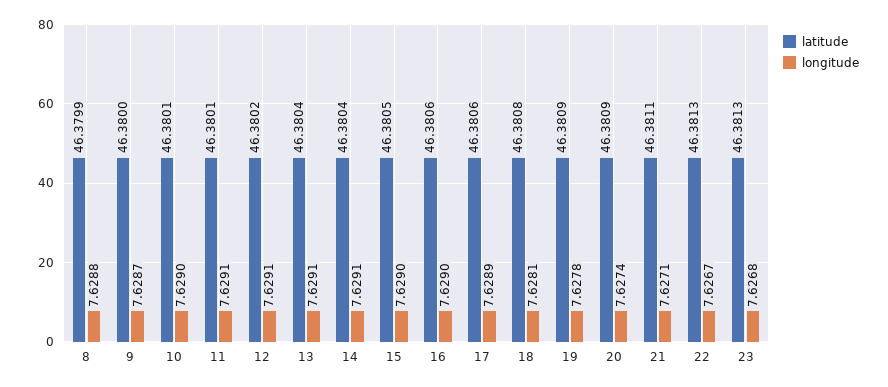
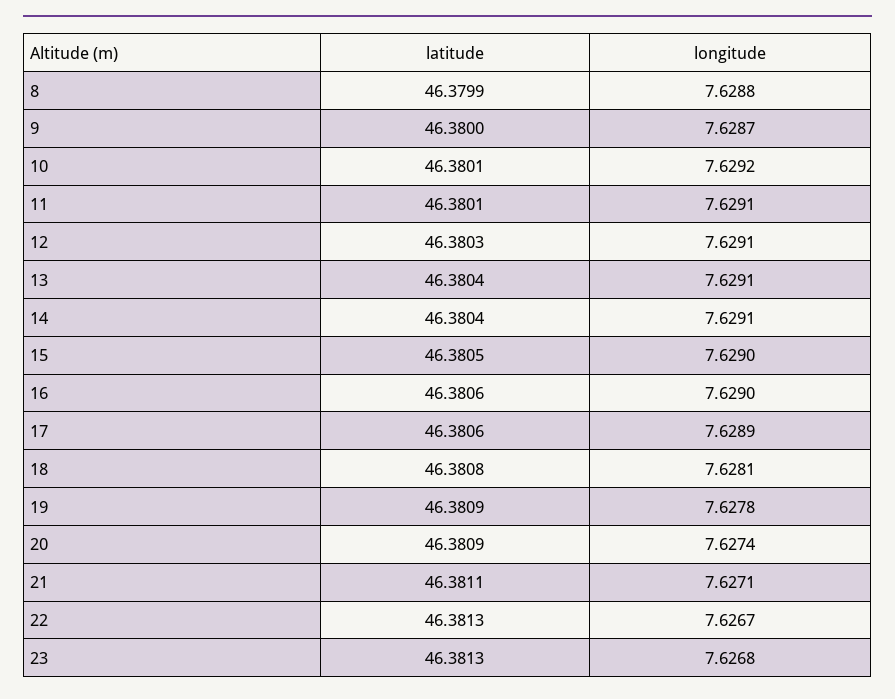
  {
    "latitude": {
      "8": 46.3799,
      "9": 46.38,
      "10": 46.3801,
      "11": 46.3801,
-     "12": 46.3802,
+     "12": 46.3803,
      "13": 46.3804,
      "14": 46.3804,
      "15": 46.3805,
      "16": 46.3806,
      "17": 46.3806,
      "18": 46.3808,
      "19": 46.3809,
      "20": 46.3809,
      "21": 46.3811,
      "22": 46.3813,
      "23": 46.3813
    },
    "longitude": {
      "8": 7.6288,
      "9": 7.6287,
-     "10": 7.629,
+     "10": 7.6292,
      "11": 7.6291,
      "12": 7.6291,
      "13": 7.6291,
      "14": 7.6291,
      "15": 7.629,
      "16": 7.629,
      "17": 7.6289,
      "18": 7.6281,
      "19": 7.6278,
      "20": 7.6274,
      "21": 7.6271,
      "22": 7.6267,
      "23": 7.6268
    }
  }

